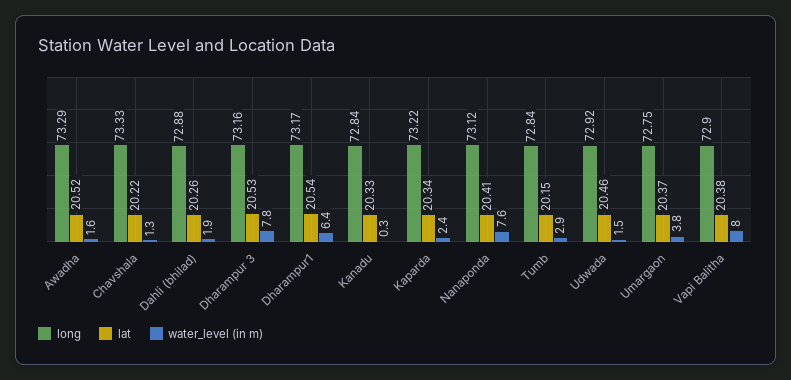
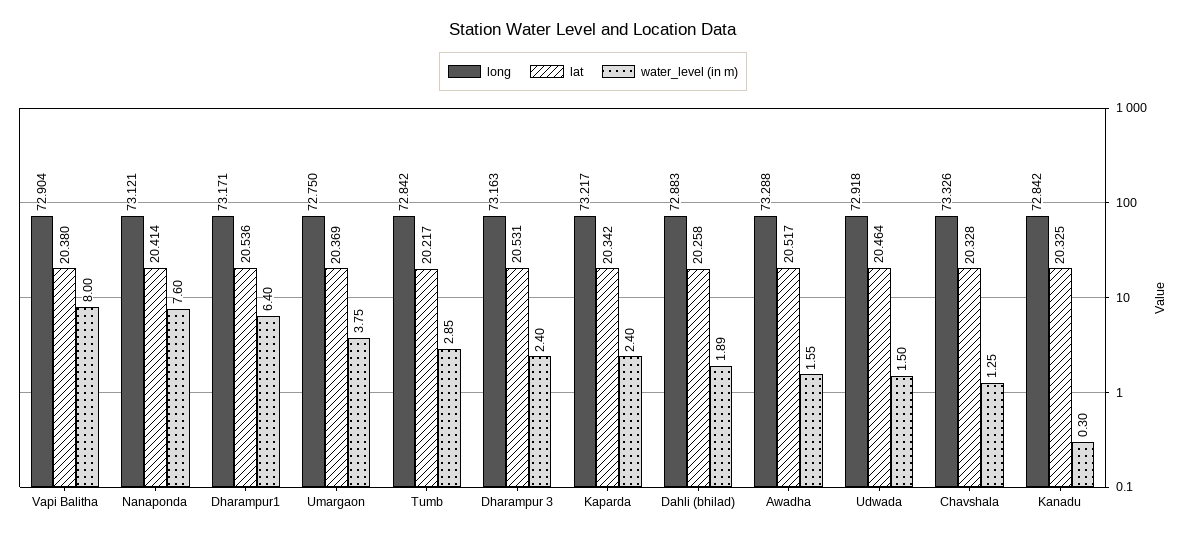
  {
    "long": {
      "Awadha": 73.288,
      "Chavshala": 73.326,
      "Dahli (bhilad)": 72.883,
      "Dharampur 3": 73.163,
      "Dharampur1": 73.171,
      "Kanadu": 72.842,
      "Kaparda": 73.217,
      "Nanaponda": 73.121,
      "Tumb": 72.842,
      "Udwada": 72.918,
      "Umargaon": 72.75,
      "Vapi Balitha": 72.904
    },
    "lat": {
      "Awadha": 20.517,
-     "Chavshala": 20.22,
+     "Chavshala": 20.328,
      "Dahli (bhilad)": 20.258,
      "Dharampur 3": 20.531,
      "Dharampur1": 20.536,
      "Kanadu": 20.325,
      "Kaparda": 20.342,
      "Nanaponda": 20.414,
-     "Tumb": 20.15,
+     "Tumb": 20.217,
      "Udwada": 20.464,
      "Umargaon": 20.369,
      "Vapi Balitha": 20.38
    },
    "water_level (in m)": {
      "Awadha": 1.55,
      "Chavshala": 1.25,
      "Dahli (bhilad)": 1.89,
-     "Dharampur 3": 7.8,
+     "Dharampur 3": 2.4,
      "Dharampur1": 6.4,
      "Kanadu": 0.3,
      "Kaparda": 2.4,
      "Nanaponda": 7.6,
      "Tumb": 2.85,
      "Udwada": 1.5,
      "Umargaon": 3.75,
      "Vapi Balitha": 8
    }
  }

